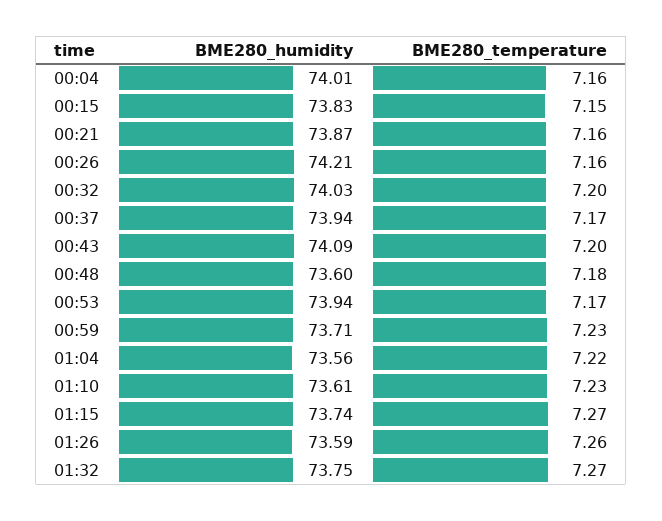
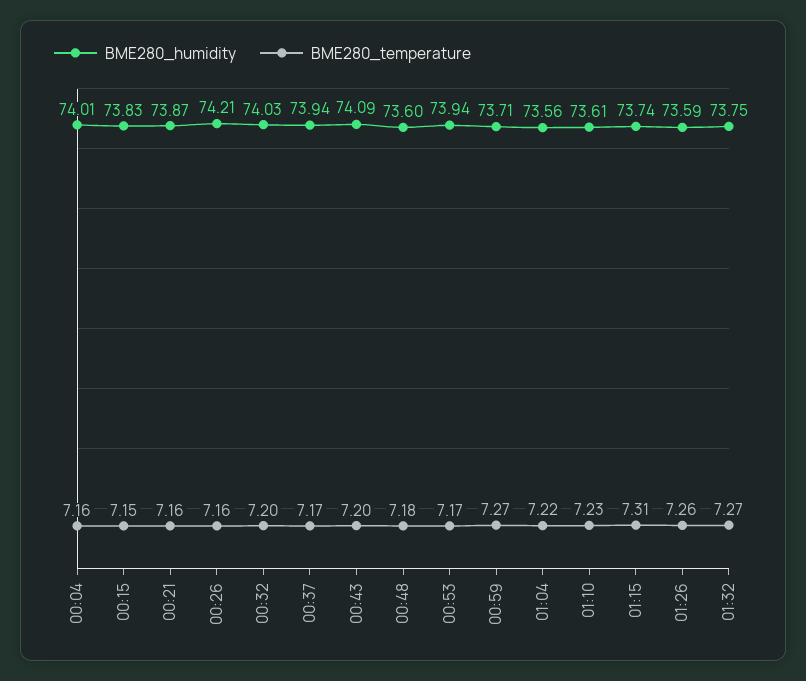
  {
    "BME280_humidity": {
      "00:04": 74.01,
      "00:15": 73.83,
      "00:21": 73.87,
      "00:26": 74.21,
      "00:32": 74.03,
      "00:37": 73.94,
      "00:43": 74.09,
      "00:48": 73.6,
      "00:53": 73.94,
      "00:59": 73.71,
      "01:04": 73.56,
      "01:10": 73.61,
      "01:15": 73.74,
      "01:26": 73.59,
      "01:32": 73.75
    },
    "BME280_temperature": {
      "00:04": 7.16,
      "00:15": 7.15,
      "00:21": 7.16,
      "00:26": 7.16,
      "00:32": 7.2,
      "00:37": 7.17,
      "00:43": 7.2,
      "00:48": 7.18,
      "00:53": 7.17,
-     "00:59": 7.23,
+     "00:59": 7.27,
      "01:04": 7.22,
      "01:10": 7.23,
-     "01:15": 7.27,
+     "01:15": 7.31,
      "01:26": 7.26,
      "01:32": 7.27
    }
  }

